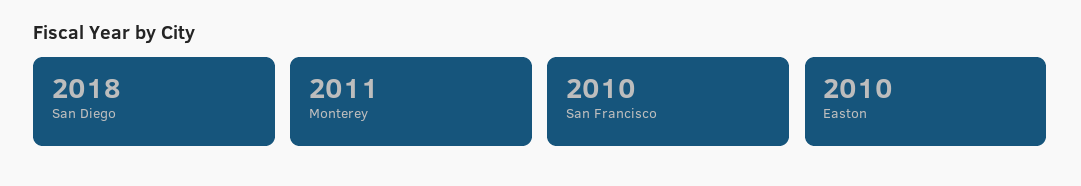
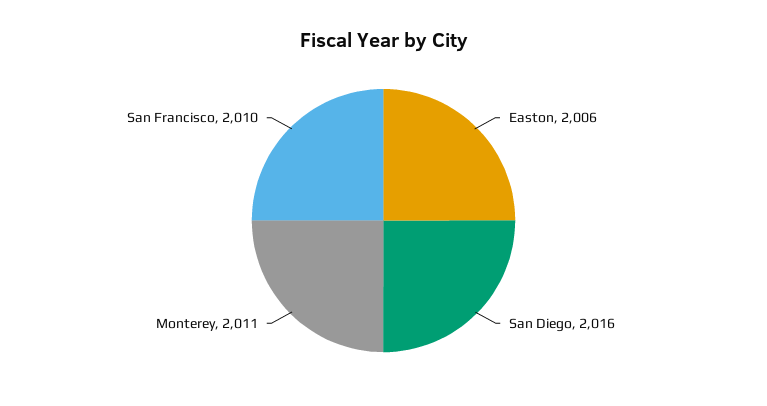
  {
-   "San Diego": 2018,
+   "San Diego": 2016,
    "Monterey": 2011,
    "San Francisco": 2010,
-   "Easton": 2010
+   "Easton": 2006
  }

